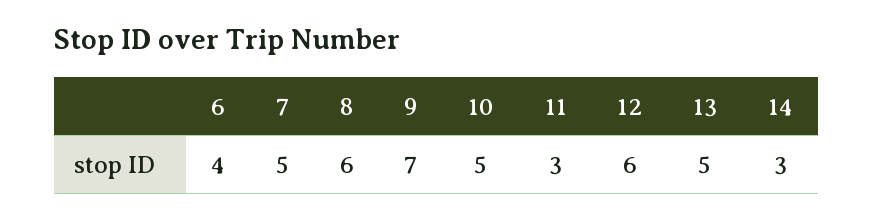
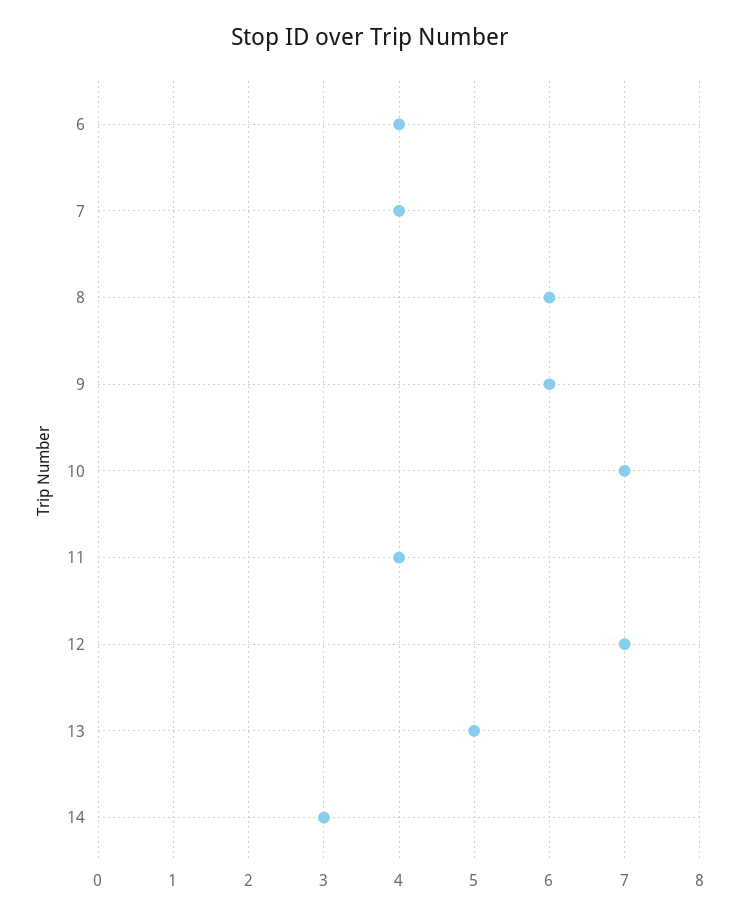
  {
    "6": 4,
-   "7": 5,
+   "7": 4,
    "8": 6,
-   "9": 7,
+   "9": 6,
-   "10": 5,
+   "10": 7,
-   "11": 3,
+   "11": 4,
-   "12": 6,
+   "12": 7,
    "13": 5,
    "14": 3
  }

